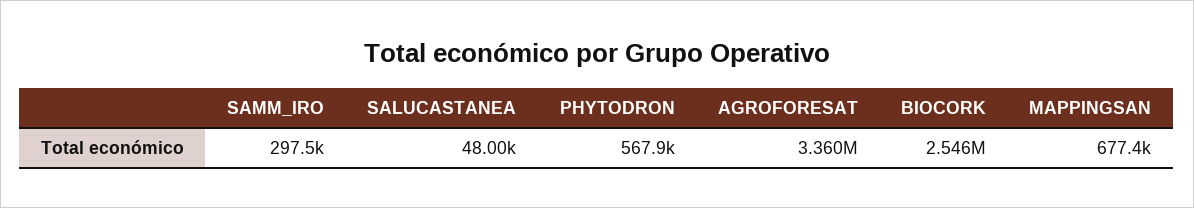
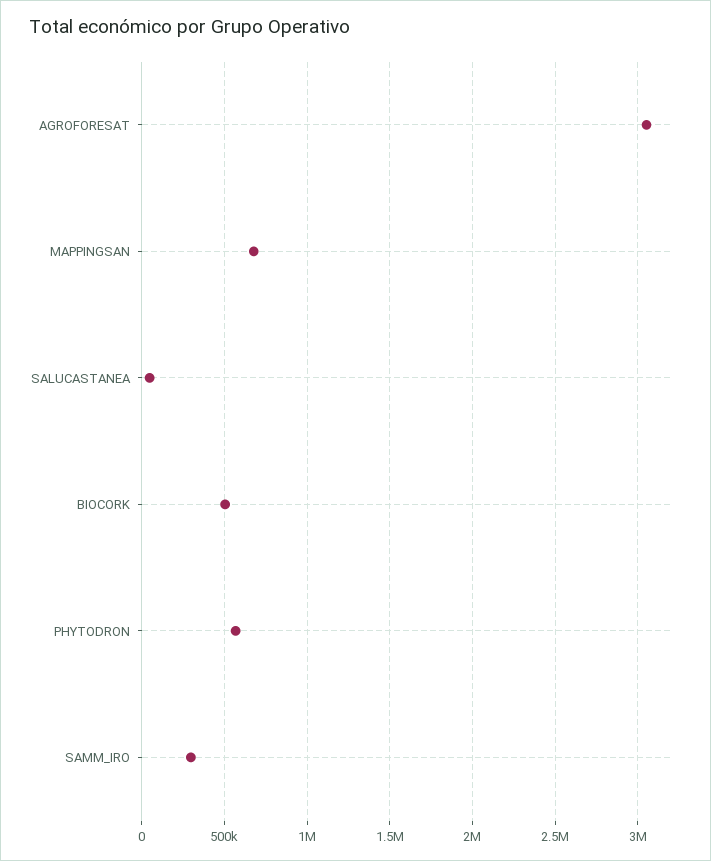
  {
    "SAMM_IRO": 297500,
    "SALUCASTANEA": 48000,
    "PHYTODRON": 567900,
-   "AGROFORESAT": 3360000,
+   "AGROFORESAT": 3050000,
-   "BIOCORK": 2546000,
+   "BIOCORK": 500000,
    "MAPPINGSAN": 677400
  }

